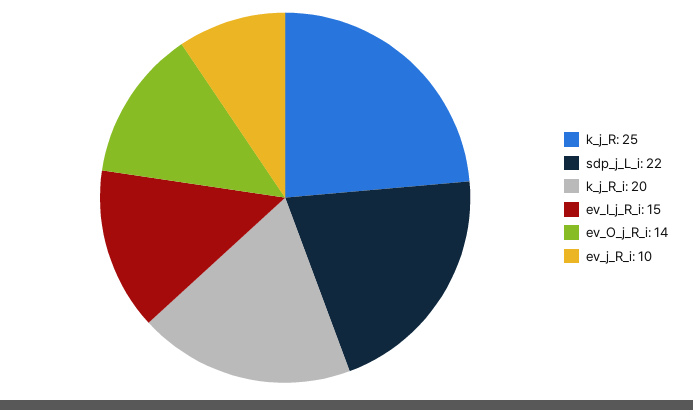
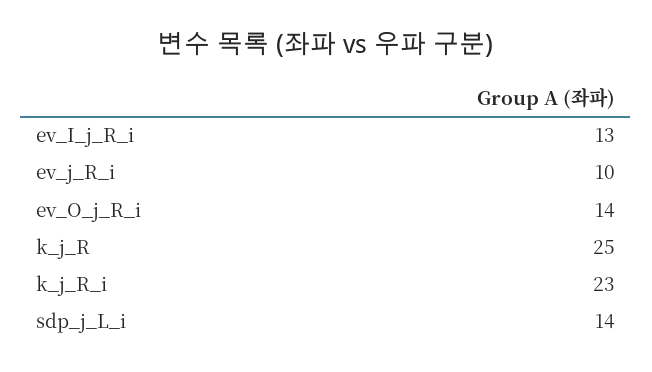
  {
    "k_j_R": 25,
-   "sdp_j_L_i": 22,
+   "sdp_j_L_i": 14,
-   "k_j_R_i": 20,
+   "k_j_R_i": 23,
-   "ev_I_j_R_i": 15,
+   "ev_I_j_R_i": 13,
    "ev_O_j_R_i": 14,
    "ev_j_R_i": 10
  }

